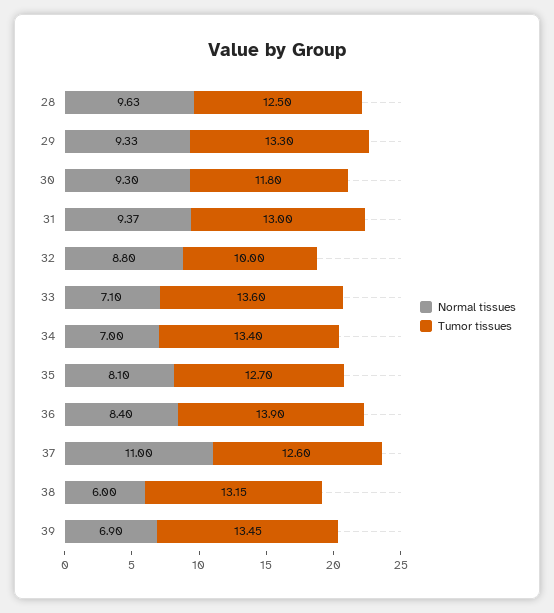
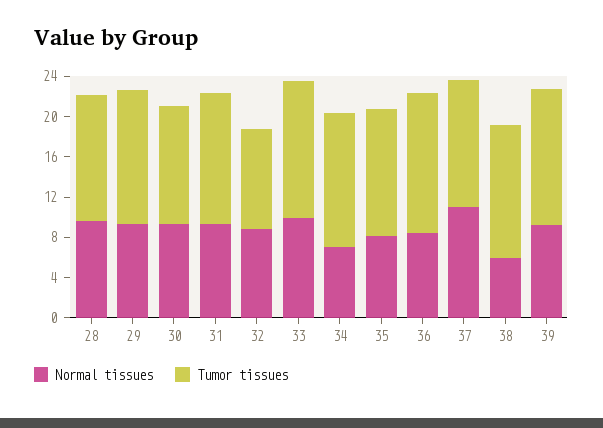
  {
    "Normal tissues": {
      "28": 9.63,
      "29": 9.33,
      "30": 9.3,
      "31": 9.37,
      "32": 8.8,
-     "33": 7.1,
+     "33": 10,
      "34": 7,
      "35": 8.1,
      "36": 8.4,
      "37": 11,
      "38": 6,
-     "39": 6.9
+     "39": 9
    },
    "Tumor tissues": {
      "28": 12.5,
      "29": 13.3,
      "30": 11.8,
      "31": 13,
      "32": 10,
      "33": 13.6,
      "34": 13.4,
      "35": 12.7,
      "36": 13.9,
      "37": 12.6,
      "38": 13.15,
      "39": 13.45
    }
  }

